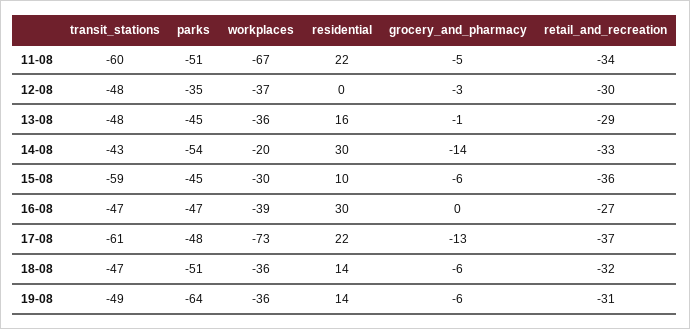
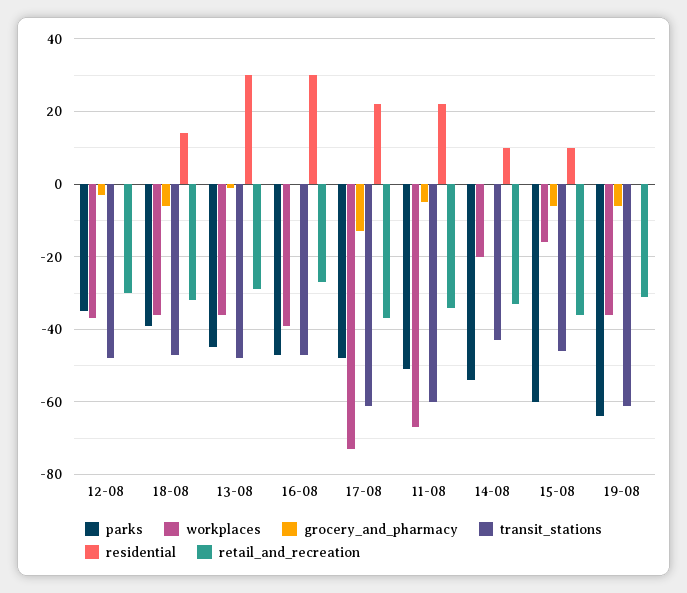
  {
    "transit_stations": {
      "11-08": -60,
      "12-08": -48,
      "13-08": -48,
      "14-08": -43,
-     "15-08": -59,
+     "15-08": -45,
      "16-08": -47,
      "17-08": -61,
      "18-08": -47,
-     "19-08": -49
+     "19-08": -60
    },
    "parks": {
      "11-08": -51,
      "12-08": -35,
      "13-08": -45,
      "14-08": -54,
-     "15-08": -45,
+     "15-08": -60,
      "16-08": -47,
      "17-08": -48,
-     "18-08": -51,
+     "18-08": -40,
      "19-08": -64
    },
    "workplaces": {
      "11-08": -67,
      "12-08": -37,
      "13-08": -36,
      "14-08": -20,
-     "15-08": -30,
+     "15-08": -15,
      "16-08": -39,
      "17-08": -73,
      "18-08": -36,
      "19-08": -36
    },
    "residential": {
      "11-08": 22,
      "12-08": 0,
-     "13-08": 16,
+     "13-08": 30,
-     "14-08": 30,
+     "14-08": 10,
      "15-08": 10,
      "16-08": 30,
      "17-08": 22,
      "18-08": 14,
-     "19-08": 14
+     "19-08": 0
    },
    "grocery_and_pharmacy": {
      "11-08": -5,
      "12-08": -3,
      "13-08": -1,
-     "14-08": -14,
+     "14-08": 0,
      "15-08": -6,
      "16-08": 0,
      "17-08": -13,
      "18-08": -6,
      "19-08": -6
    },
    "retail_and_recreation": {
      "11-08": -34,
      "12-08": -30,
      "13-08": -29,
      "14-08": -33,
      "15-08": -36,
      "16-08": -27,
      "17-08": -37,
      "18-08": -32,
      "19-08": -31
    }
  }

